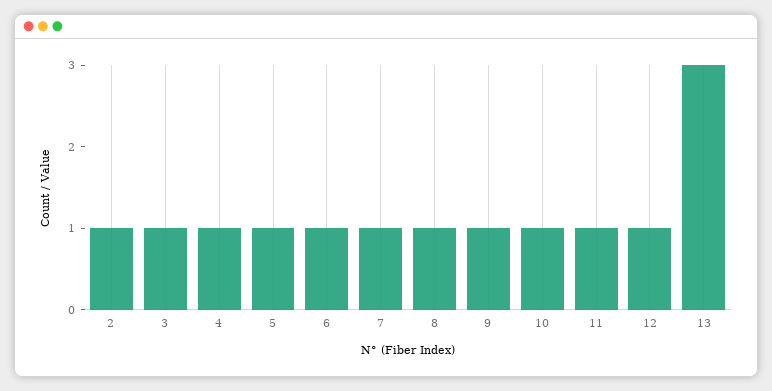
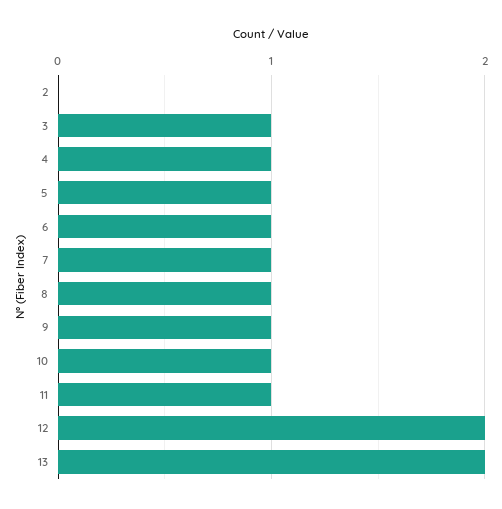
  {
-   "2": 1,
+   "2": 0,
    "3": 1,
    "4": 1,
    "5": 1,
    "6": 1,
    "7": 1,
    "8": 1,
    "9": 1,
    "10": 1,
    "11": 1,
-   "12": 1,
+   "12": 2,
-   "13": 3
+   "13": 2
  }

